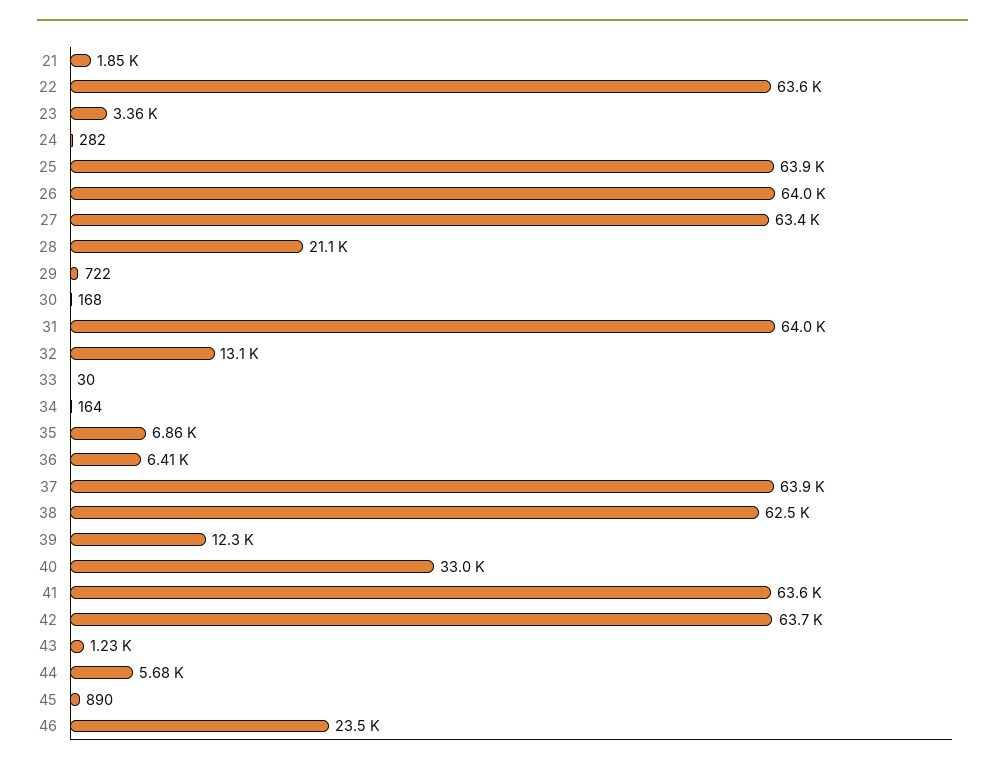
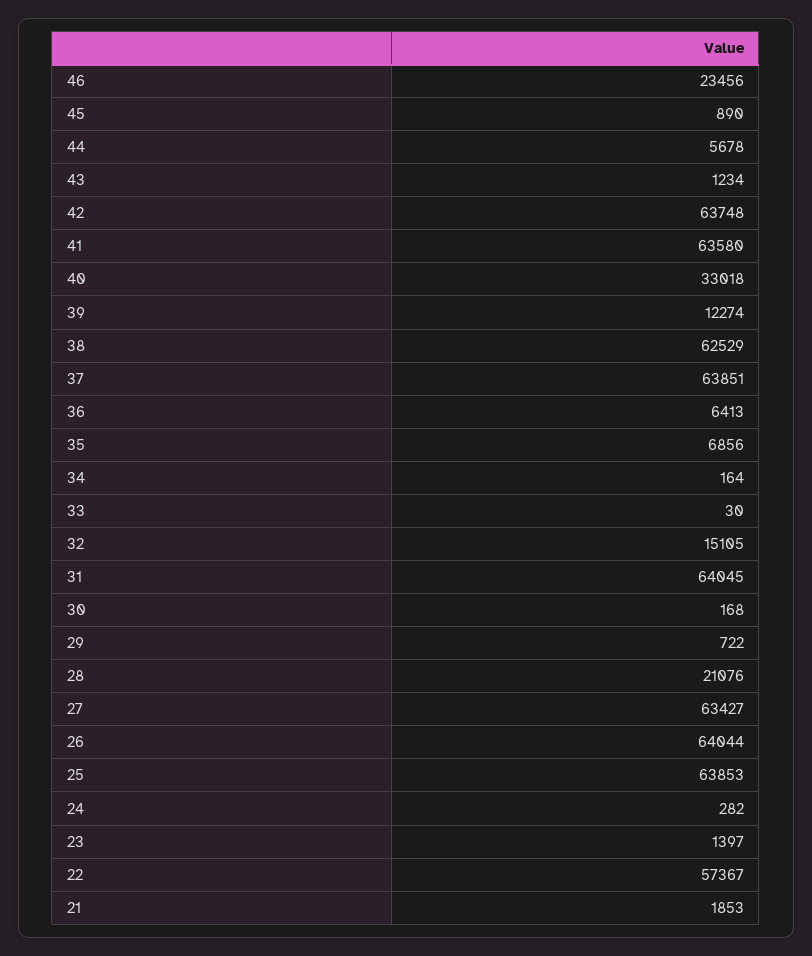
  {
    "21": 1853,
-   "22": 63600,
+   "22": 57367,
-   "23": 3360,
+   "23": 1397,
    "24": 282,
    "25": 63853,
    "26": 64044,
    "27": 63427,
    "28": 21076,
    "29": 722,
    "30": 168,
    "31": 64045,
-   "32": 13100,
+   "32": 15105,
    "33": 30,
    "34": 164,
    "35": 6856,
    "36": 6413,
    "37": 63851,
    "38": 62529,
    "39": 12274,
    "40": 33018,
    "41": 63580,
    "42": 63748,
    "43": 1234,
    "44": 5678,
    "45": 890,
    "46": 23456
  }

